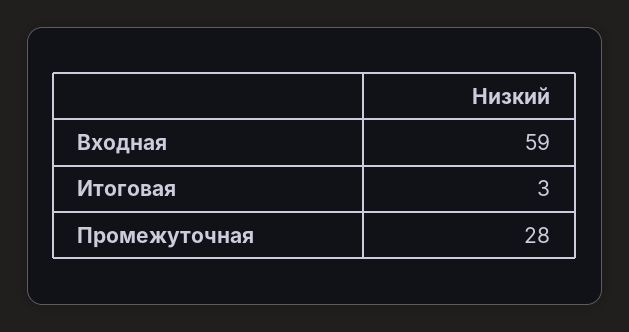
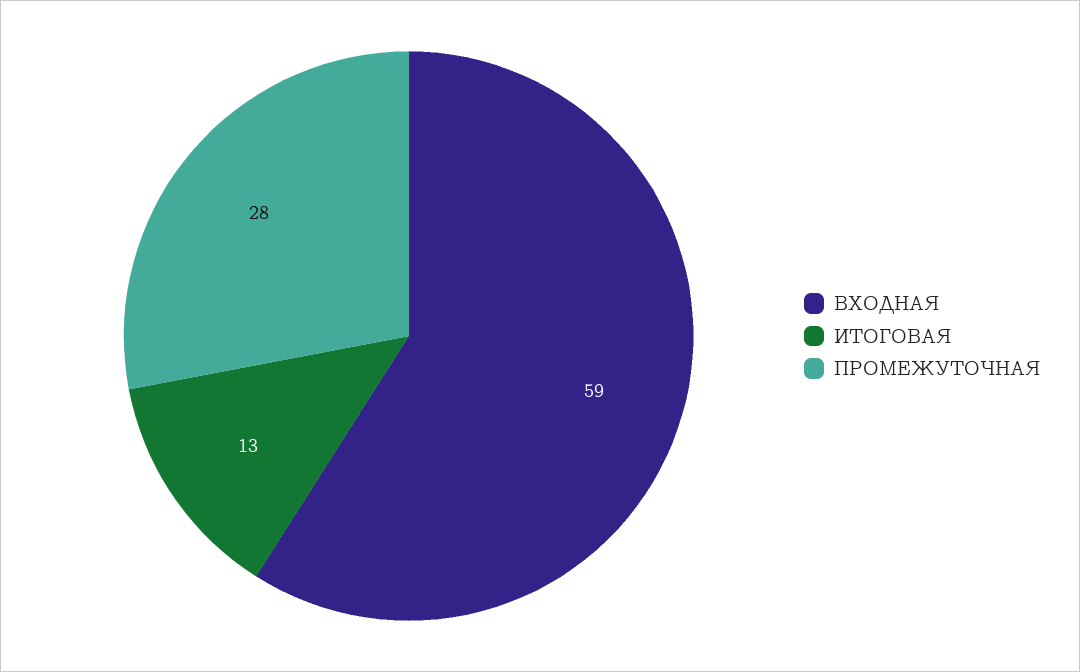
  {
    "Входная": 59,
-   "Итоговая": 3,
+   "Итоговая": 13,
    "Промежуточная": 28
  }

